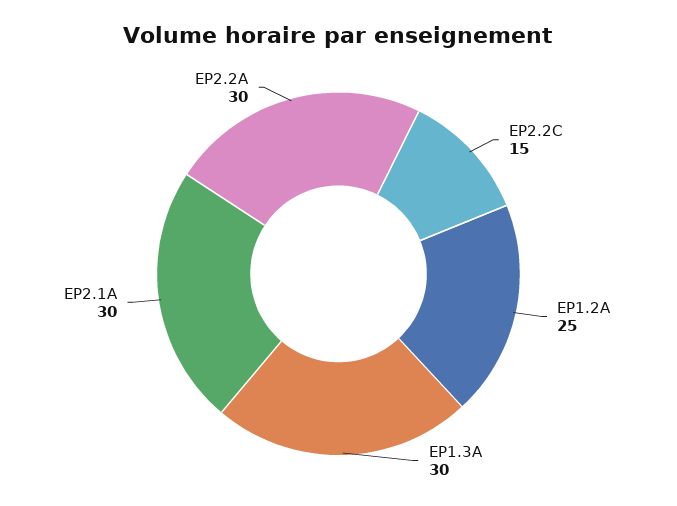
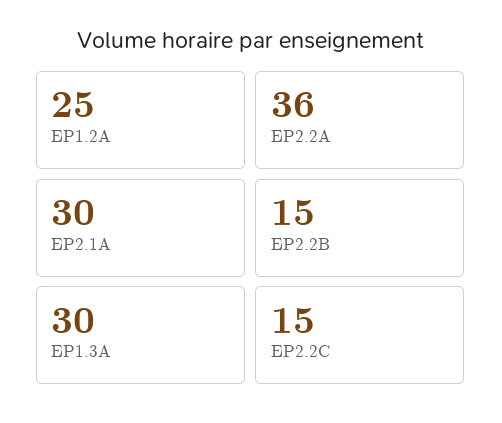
  {
    "EP2.2C": 15,
    "EP1.2A": 25,
    "EP1.3A": 30,
    "EP2.1A": 30,
-   "EP2.2A": 30
+   "EP2.2A": 36,
+   "EP2.2B": 15
  }

